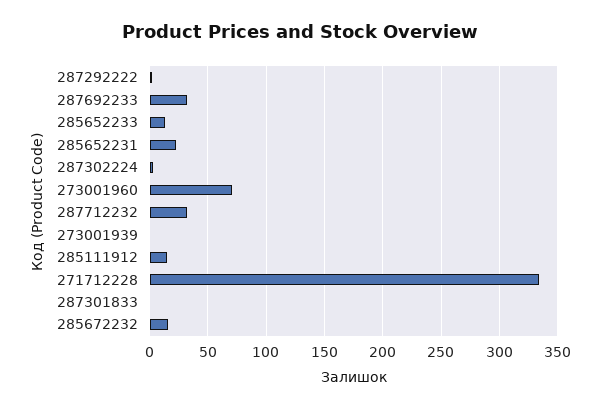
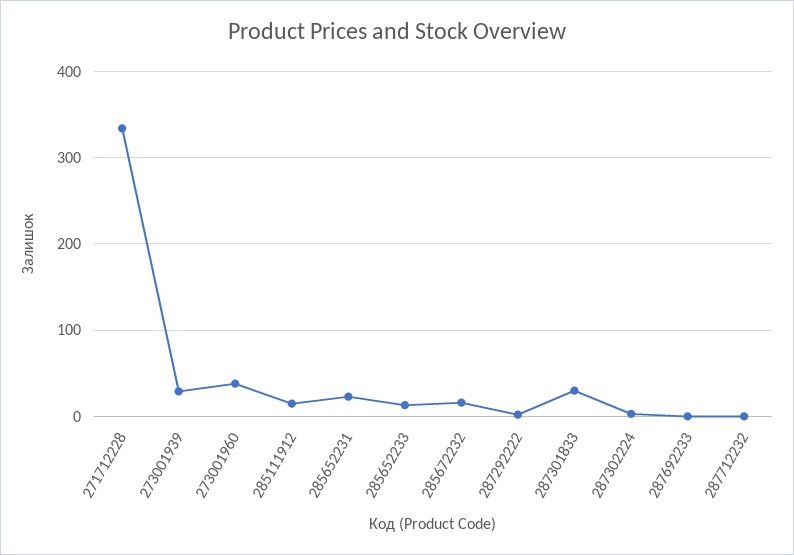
  {
    "287292222": 0,
-   "287692233": 30,
+   "287692233": 0,
    "285652233": 10,
    "285652231": 20,
    "287302224": 0,
-   "273001960": 70,
+   "273001960": 40,
-   "287712232": 30,
+   "287712232": 0,
-   "273001939": 0,
+   "273001939": 30,
    "285111912": 20,
    "271712228": 330,
-   "287301833": 0,
+   "287301833": 30,
    "285672232": 20
  }

